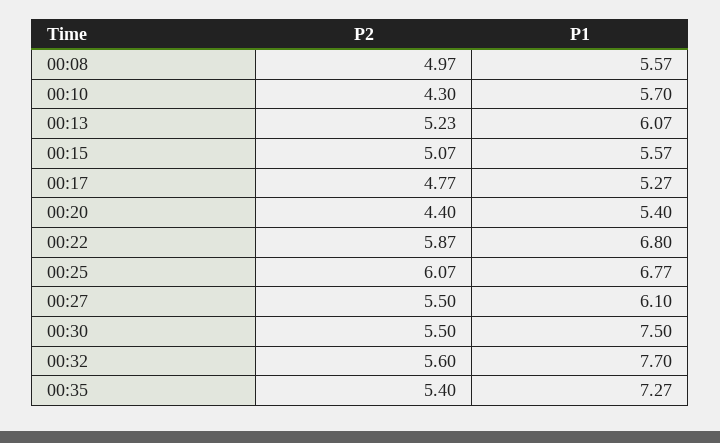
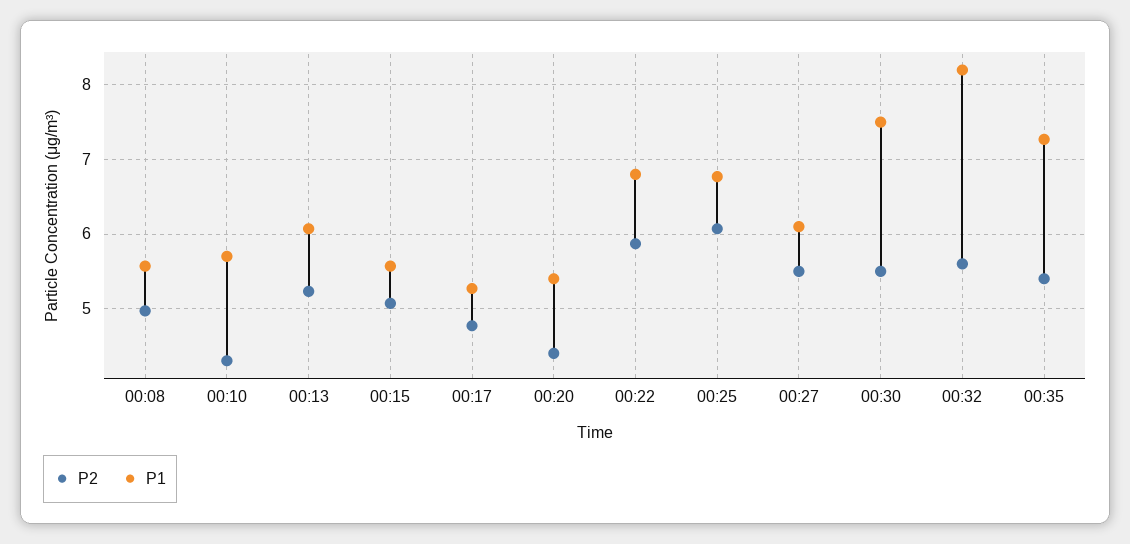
  {
    "P2": {
      "00:08": 4.97,
      "00:10": 4.3,
      "00:13": 5.23,
      "00:15": 5.07,
      "00:17": 4.77,
      "00:20": 4.4,
      "00:22": 5.87,
      "00:25": 6.07,
      "00:27": 5.5,
      "00:30": 5.5,
      "00:32": 5.6,
      "00:35": 5.4
    },
    "P1": {
      "00:08": 5.57,
      "00:10": 5.7,
      "00:13": 6.07,
      "00:15": 5.57,
      "00:17": 5.27,
      "00:20": 5.4,
      "00:22": 6.8,
      "00:25": 6.77,
      "00:27": 6.1,
      "00:30": 7.5,
-     "00:32": 7.7,
+     "00:32": 8.2,
      "00:35": 7.27
    }
  }

